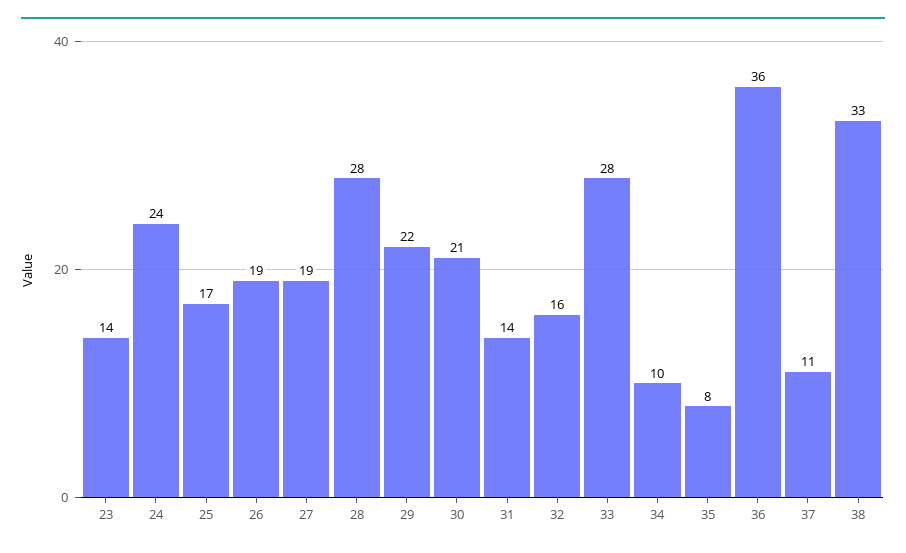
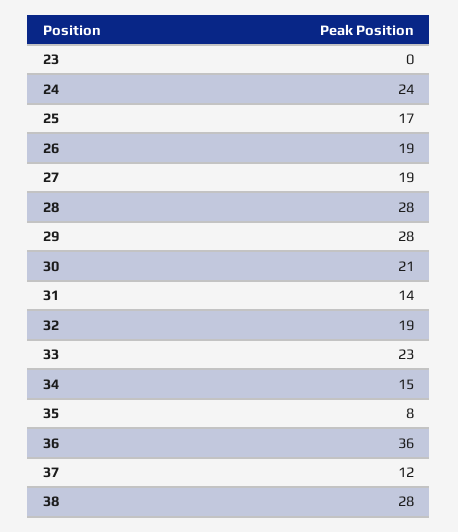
  {
-   "23": 14,
+   "23": 0,
    "24": 24,
    "25": 17,
    "26": 19,
    "27": 19,
    "28": 28,
-   "29": 22,
+   "29": 28,
    "30": 21,
    "31": 14,
-   "32": 16,
+   "32": 19,
-   "33": 28,
+   "33": 23,
-   "34": 10,
+   "34": 15,
    "35": 8,
    "36": 36,
-   "37": 11,
+   "37": 12,
-   "38": 33
+   "38": 28
  }

